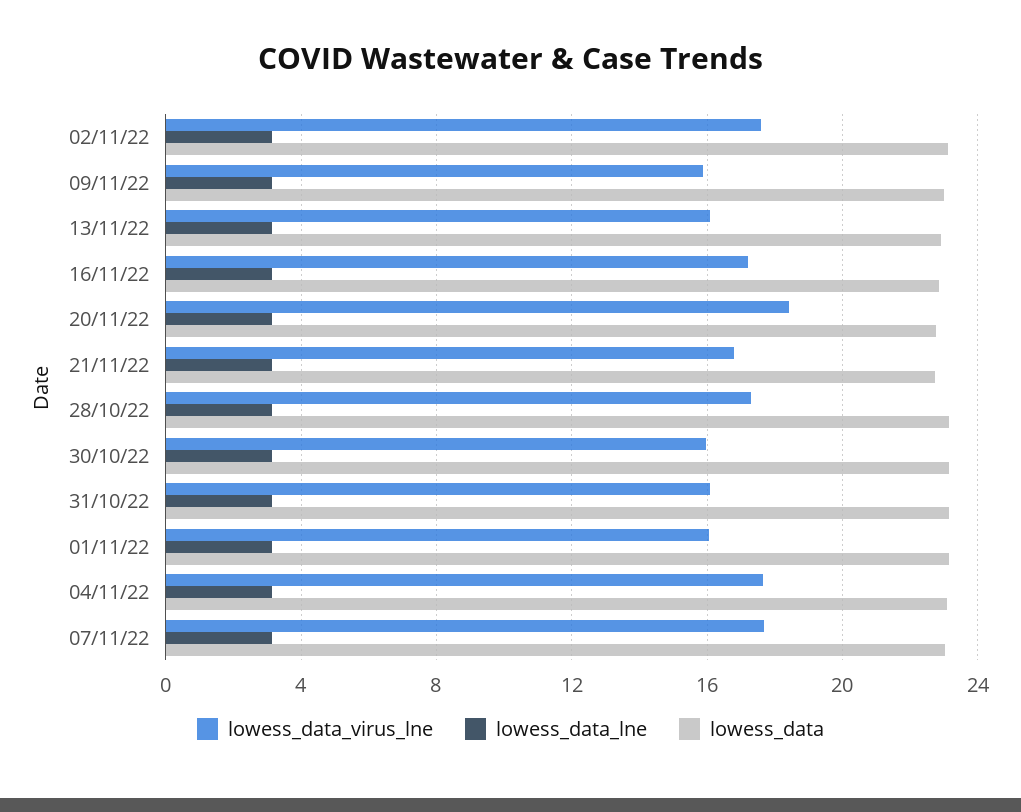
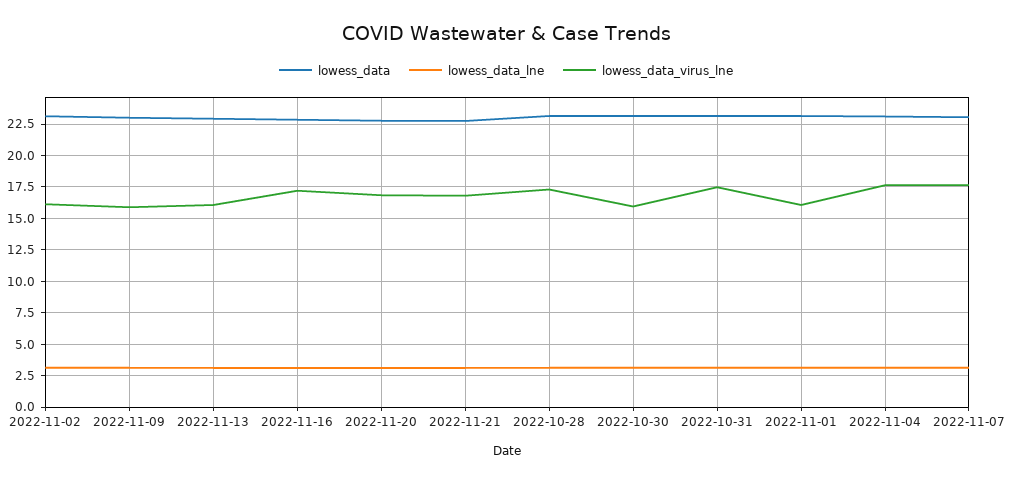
  {
    "lowess_data_virus_lne": {
-     "02/11/22": 17.5,
+     "02/11/22": 16,
      "09/11/22": 16,
      "13/11/22": 16,
      "16/11/22": 17,
-     "20/11/22": 18.5,
+     "20/11/22": 17,
      "21/11/22": 17,
      "28/10/22": 17.5,
      "30/10/22": 16,
-     "31/10/22": 16,
+     "31/10/22": 17.5,
      "01/11/22": 16,
      "04/11/22": 17.5,
      "07/11/22": 17.5
    },
    "lowess_data_lne": {
      "02/11/22": 3,
      "09/11/22": 3,
      "13/11/22": 3,
      "16/11/22": 3,
      "20/11/22": 3,
      "21/11/22": 3,
      "28/10/22": 3,
      "30/10/22": 3,
      "31/10/22": 3,
      "01/11/22": 3,
      "04/11/22": 3,
      "07/11/22": 3
    },
    "lowess_data": {
      "02/11/22": 23,
      "09/11/22": 23,
      "13/11/22": 23,
      "16/11/22": 23,
      "20/11/22": 23,
      "21/11/22": 23,
      "28/10/22": 23,
      "30/10/22": 23,
      "31/10/22": 23,
      "01/11/22": 23,
      "04/11/22": 23,
      "07/11/22": 23
    }
  }

